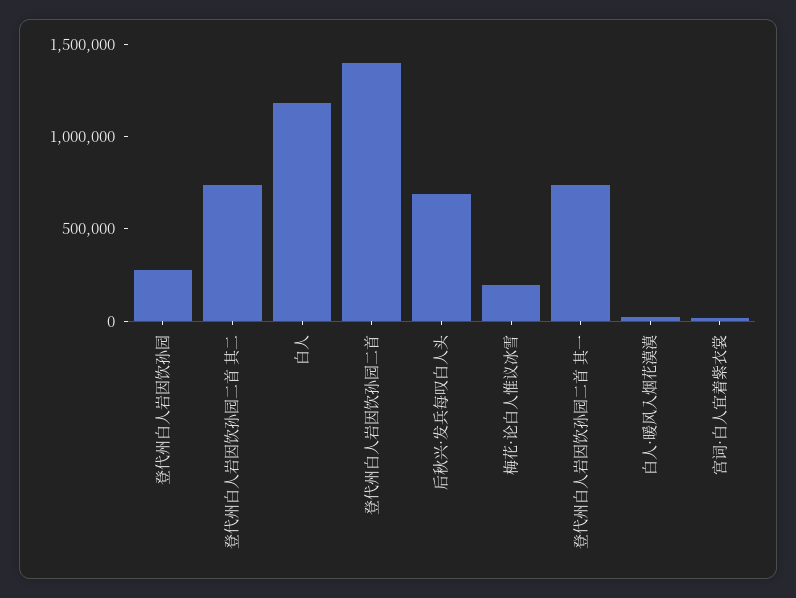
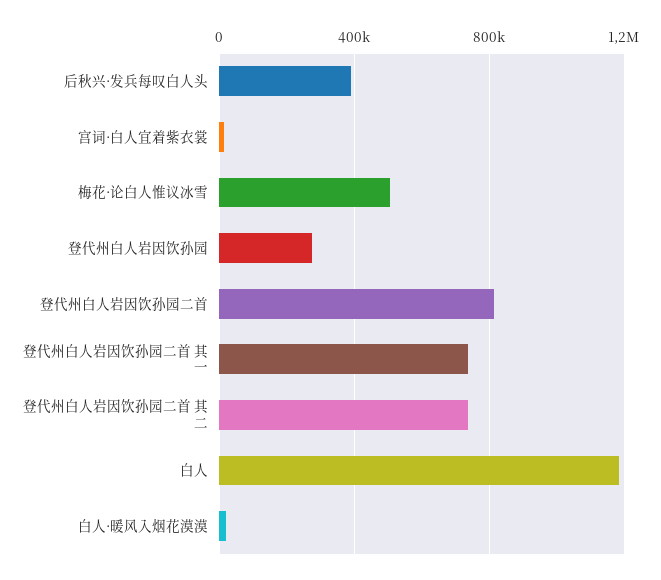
  {
    "登代州白人岩因饮孙园": 300000,
    "登代州白人岩因饮孙园二首 其二": 750000,
    "白人": 1200000,
-   "登代州白人岩因饮孙园二首": 1400000,
+   "登代州白人岩因饮孙园二首": 800000,
-   "后秋兴·发兵每叹白人头": 700000,
+   "后秋兴·发兵每叹白人头": 400000,
-   "梅花·论白人惟议冰雪": 200000,
+   "梅花·论白人惟议冰雪": 500000,
    "登代州白人岩因饮孙园二首 其一": 750000,
    "白人·暖风入烟花漠漠": 0,
    "宫词·白人宜着紫衣裳": 0
  }

